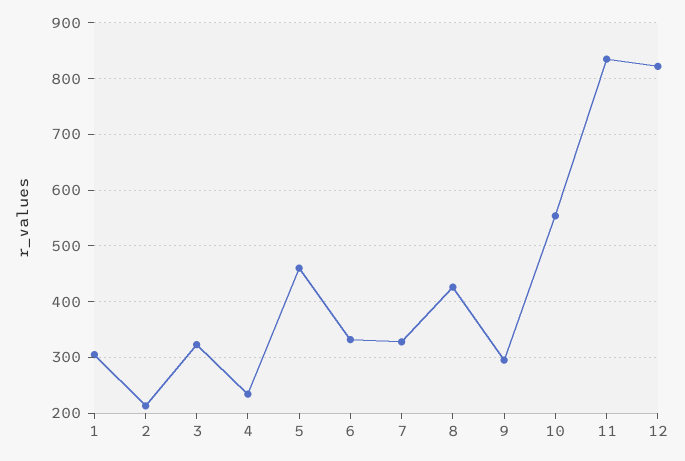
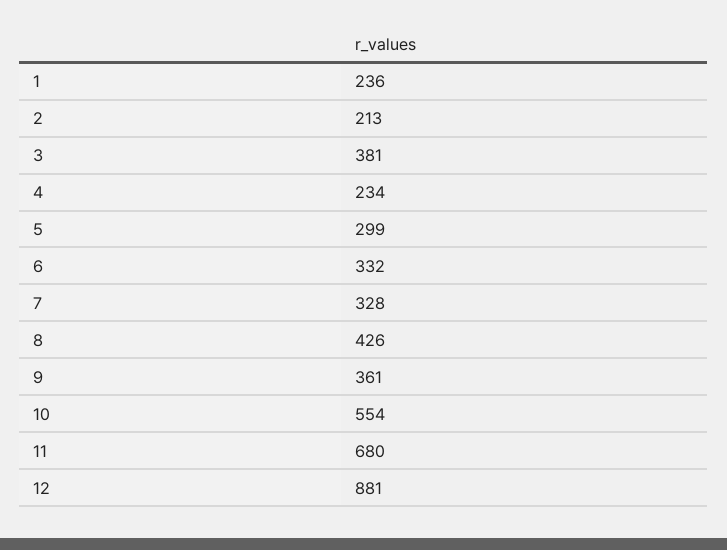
  {
-   "1": 300,
+   "1": 236,
    "2": 213,
-   "3": 320,
+   "3": 381,
    "4": 234,
-   "5": 460,
+   "5": 299,
    "6": 332,
    "7": 328,
    "8": 426,
-   "9": 300,
+   "9": 361,
    "10": 554,
-   "11": 840,
+   "11": 680,
-   "12": 820
+   "12": 881
  }

